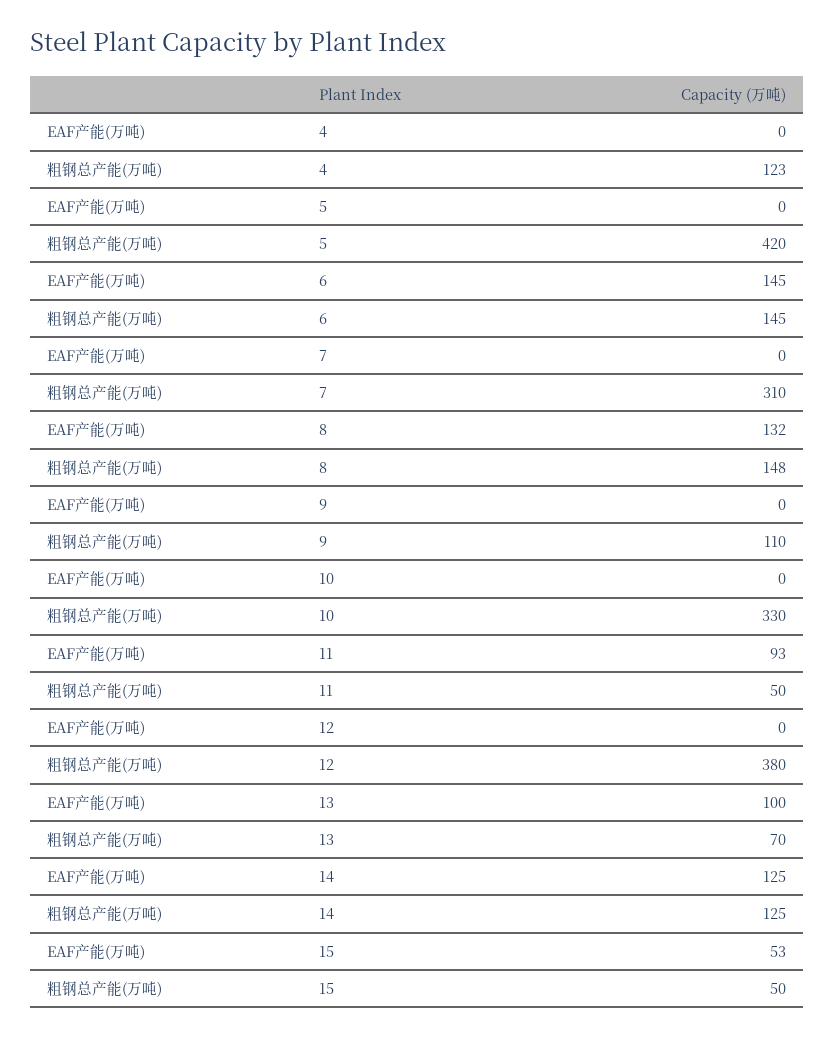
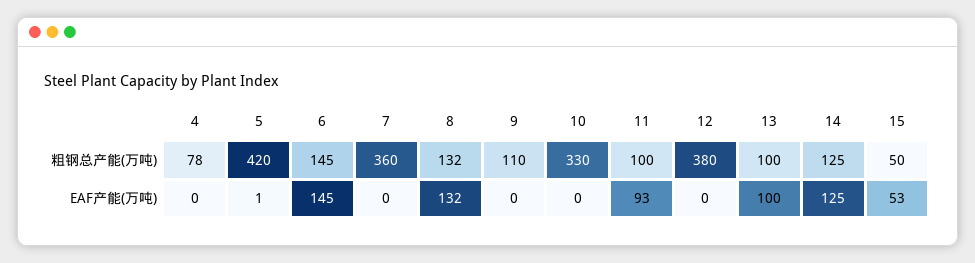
  {
    "EAF产能(万吨)": {
      "4": 0,
-     "5": 0,
+     "5": 1,
      "6": 145,
      "7": 0,
      "8": 132,
      "9": 0,
      "10": 0,
      "11": 93,
      "12": 0,
      "13": 100,
      "14": 125,
      "15": 53
    },
    "粗钢总产能(万吨)": {
-     "4": 123,
+     "4": 78,
      "5": 420,
      "6": 145,
-     "7": 310,
+     "7": 360,
-     "8": 148,
+     "8": 132,
      "9": 110,
      "10": 330,
-     "11": 50,
+     "11": 100,
      "12": 380,
-     "13": 70,
+     "13": 100,
      "14": 125,
      "15": 50
    }
  }

